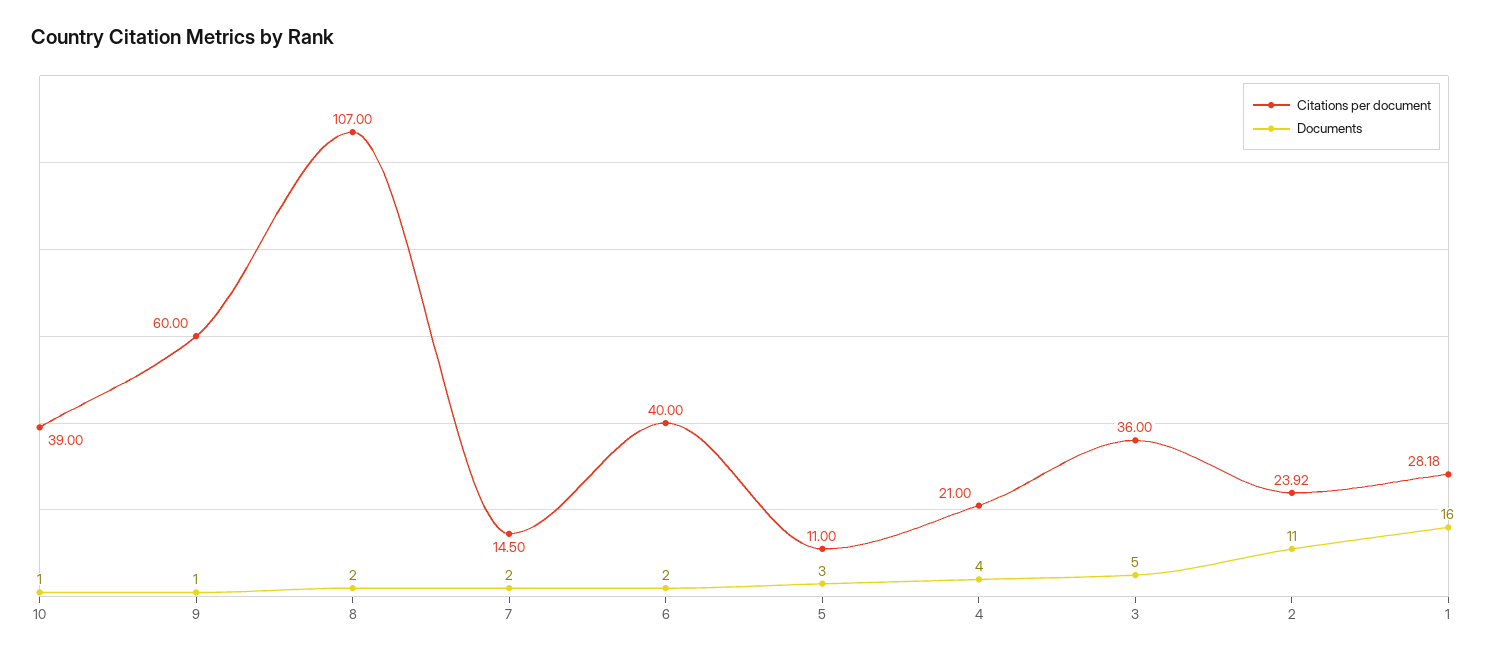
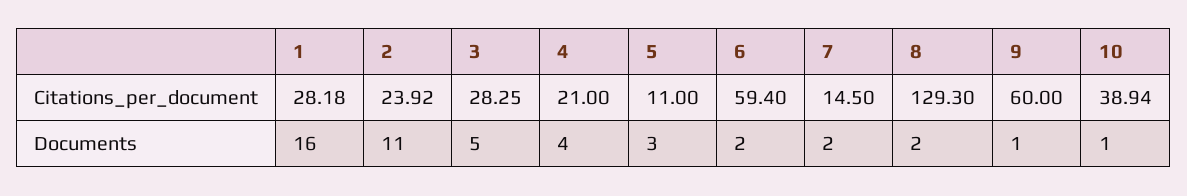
  {
    "Citations per document": {
-     "10": 39,
+     "10": 38.94,
      "9": 60,
-     "8": 107,
+     "8": 129.3,
      "7": 14.5,
-     "6": 40,
+     "6": 59.4,
      "5": 11,
      "4": 21,
-     "3": 36,
+     "3": 28.25,
      "2": 23.92,
      "1": 28.18
    },
    "Documents": {
      "10": 1,
      "9": 1,
      "8": 2,
      "7": 2,
      "6": 2,
      "5": 3,
      "4": 4,
      "3": 5,
      "2": 11,
      "1": 16
    }
  }

